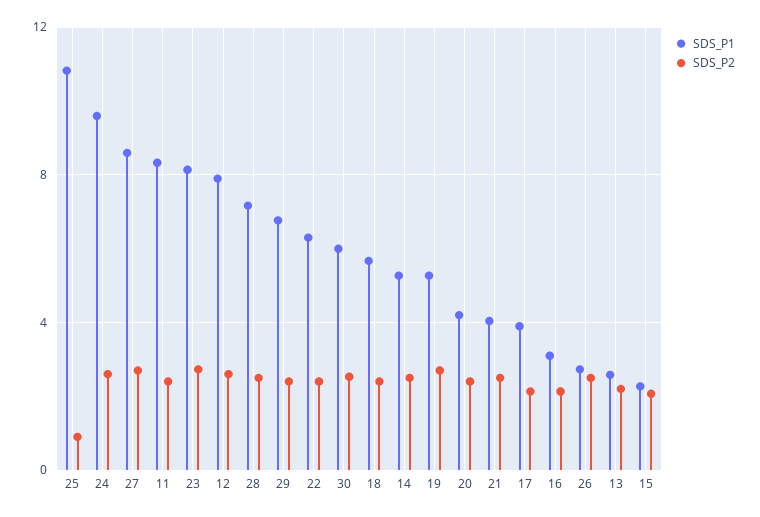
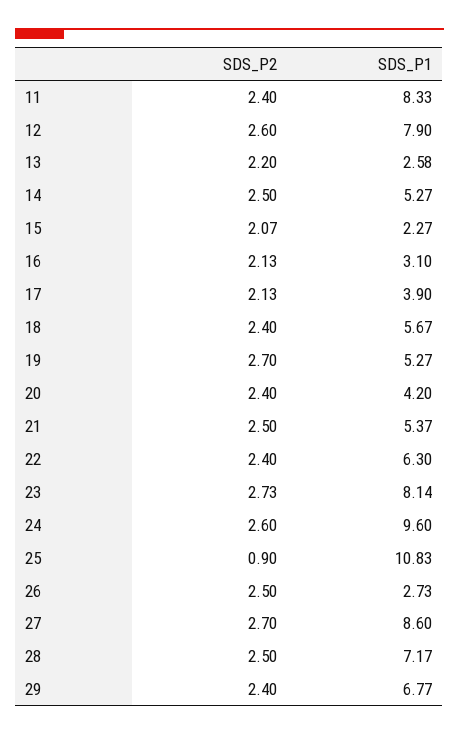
  {
    "SDS_P1": {
      "25": 10.83,
      "24": 9.6,
      "27": 8.6,
      "11": 8.33,
      "23": 8.14,
      "12": 7.9,
      "28": 7.17,
      "29": 6.77,
      "22": 6.3,
-     "30": 6,
      "18": 5.67,
      "14": 5.27,
      "19": 5.27,
      "20": 4.2,
-     "21": 4,
+     "21": 5.37,
      "17": 3.9,
      "16": 3.1,
      "26": 2.73,
      "13": 2.58,
      "15": 2.27
    },
    "SDS_P2": {
      "25": 0.9,
      "24": 2.6,
      "27": 2.7,
      "11": 2.4,
      "23": 2.73,
      "12": 2.6,
      "28": 2.5,
      "29": 2.4,
      "22": 2.4,
-     "30": 2.5,
      "18": 2.4,
      "14": 2.5,
      "19": 2.7,
      "20": 2.4,
      "21": 2.5,
      "17": 2.13,
      "16": 2.13,
      "26": 2.5,
      "13": 2.2,
      "15": 2.07
    }
  }

